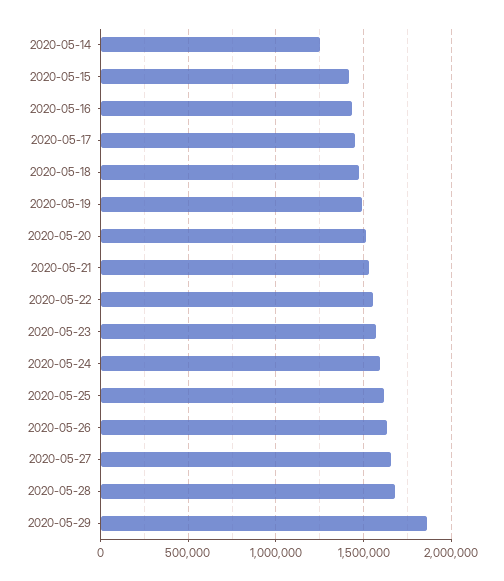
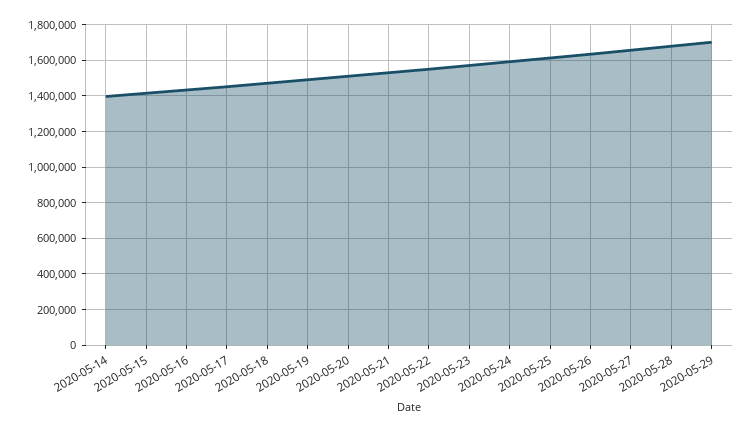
  {
-   "2020-05-14": 1250000,
+   "2020-05-14": 1400000,
    "2020-05-15": 1400000,
    "2020-05-16": 1450000,
    "2020-05-17": 1450000,
    "2020-05-18": 1450000,
    "2020-05-19": 1500000,
    "2020-05-20": 1500000,
    "2020-05-21": 1550000,
    "2020-05-22": 1550000,
    "2020-05-23": 1550000,
    "2020-05-24": 1600000,
    "2020-05-25": 1600000,
    "2020-05-26": 1650000,
    "2020-05-27": 1650000,
    "2020-05-28": 1700000,
-   "2020-05-29": 1850000
+   "2020-05-29": 1700000
  }

